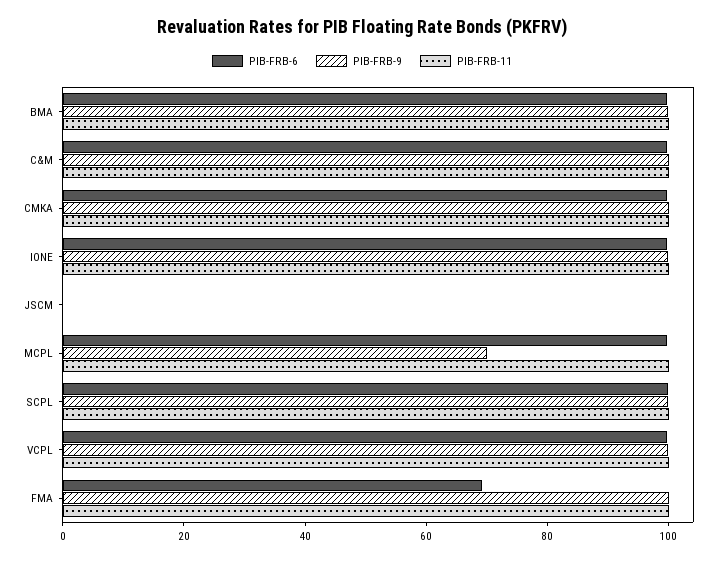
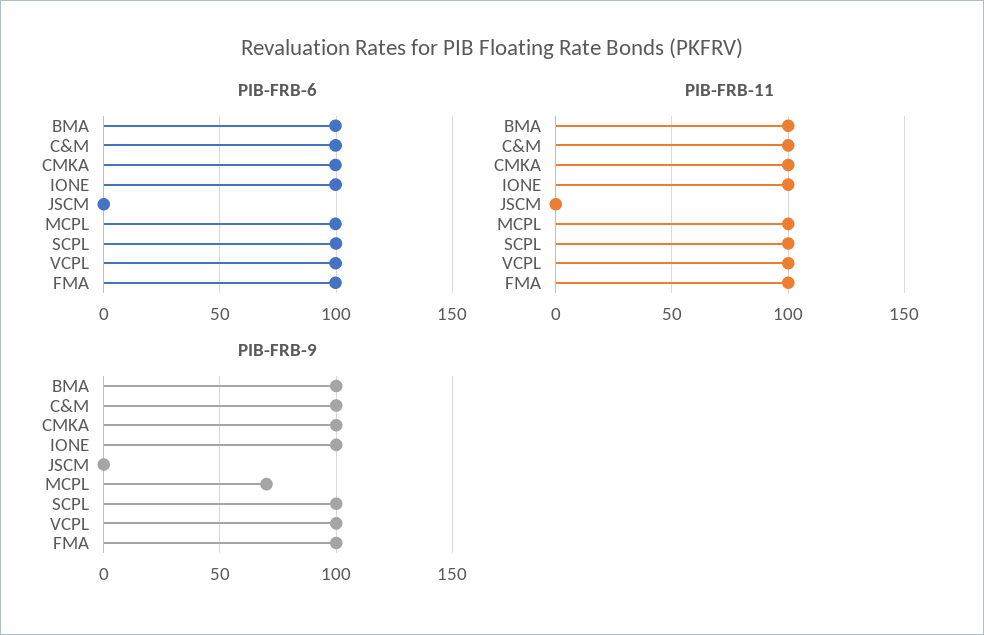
  {
    "PIB-FRB-6": {
      "BMA": 100,
      "C&M": 100,
      "CMKA": 100,
      "IONE": 100,
      "JSCM": 0,
      "MCPL": 100,
      "SCPL": 100,
      "VCPL": 100,
-     "FMA": 70
+     "FMA": 100
    },
    "PIB-FRB-9": {
      "BMA": 100,
      "C&M": 100,
      "CMKA": 100,
      "IONE": 100,
      "JSCM": 0,
      "MCPL": 70,
      "SCPL": 100,
      "VCPL": 100,
      "FMA": 100
    },
    "PIB-FRB-11": {
      "BMA": 100,
      "C&M": 100,
      "CMKA": 100,
      "IONE": 100,
      "JSCM": 0,
      "MCPL": 100,
      "SCPL": 100,
      "VCPL": 100,
      "FMA": 100
    }
  }

